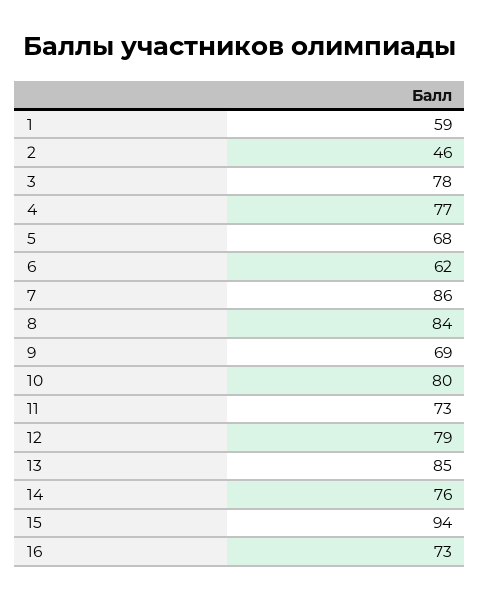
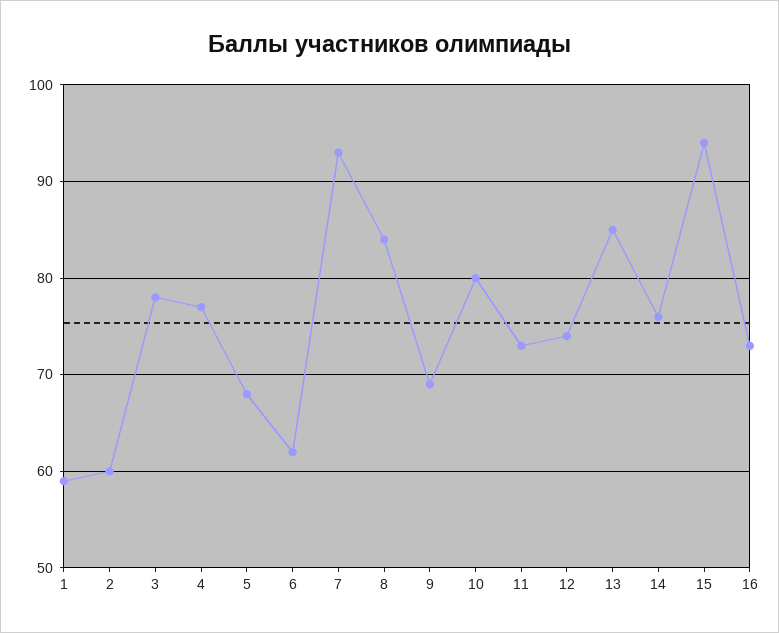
  {
    "1": 59,
-   "2": 46,
+   "2": 60,
    "3": 78,
    "4": 77,
    "5": 68,
    "6": 62,
-   "7": 86,
+   "7": 93,
    "8": 84,
    "9": 69,
    "10": 80,
    "11": 73,
-   "12": 79,
+   "12": 74,
    "13": 85,
    "14": 76,
    "15": 94,
    "16": 73
  }

